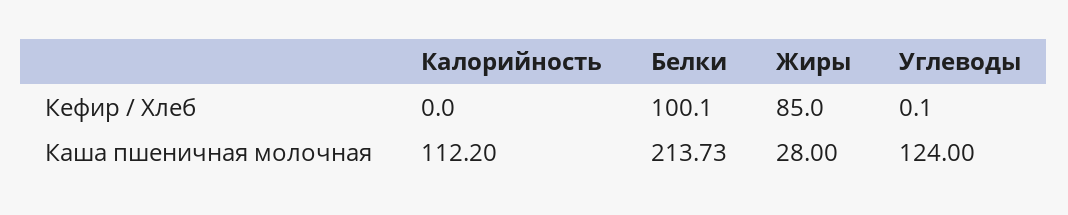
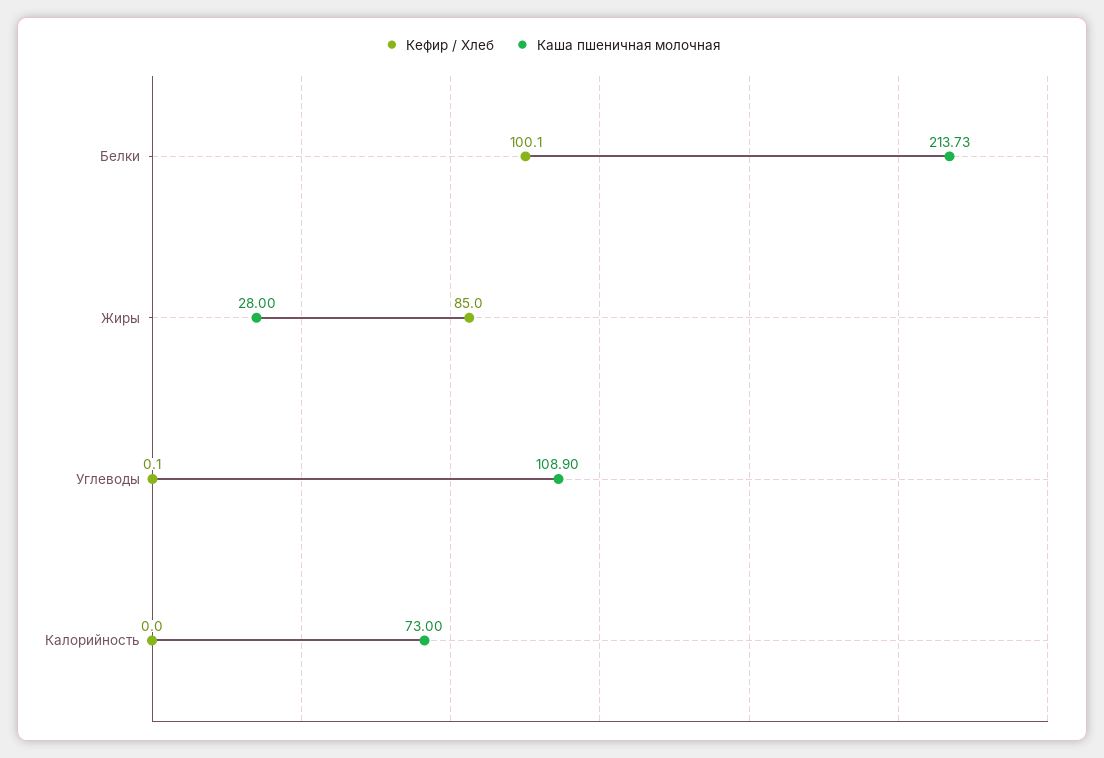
  {
    "Кефир / Хлеб": {
      "Калорийность": 0,
      "Белки": 100.1,
      "Жиры": 85,
      "Углеводы": 0.1
    },
    "Каша пшеничная молочная": {
-     "Калорийность": 112.2,
+     "Калорийность": 73,
      "Белки": 213.73,
      "Жиры": 28,
-     "Углеводы": 124
+     "Углеводы": 108.9
    }
  }

